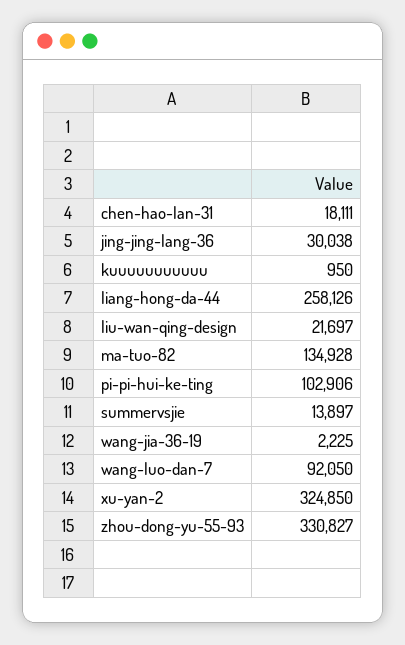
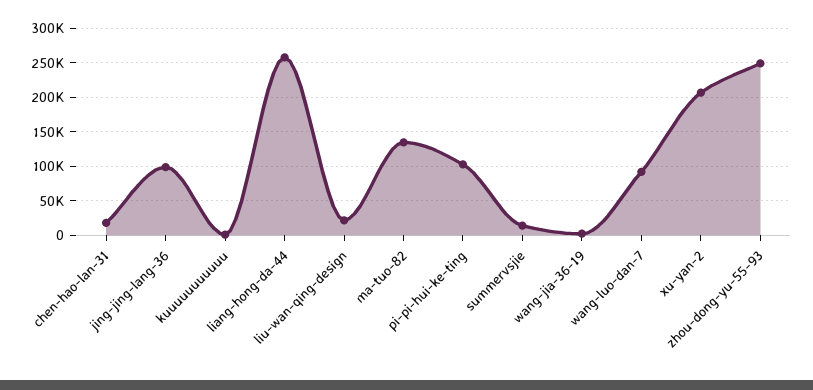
  {
    "chen-hao-lan-31": 18111,
-   "jing-jing-lang-36": 30038,
+   "jing-jing-lang-36": 100000,
    "kuuuuuuuuuuu": 950,
    "liang-hong-da-44": 258126,
    "liu-wan-qing-design": 21697,
    "ma-tuo-82": 134928,
    "pi-pi-hui-ke-ting": 102906,
    "summervsjie": 13897,
    "wang-jia-36-19": 2225,
    "wang-luo-dan-7": 92050,
-   "xu-yan-2": 324850,
+   "xu-yan-2": 210000,
-   "zhou-dong-yu-55-93": 330827
+   "zhou-dong-yu-55-93": 250000
  }

